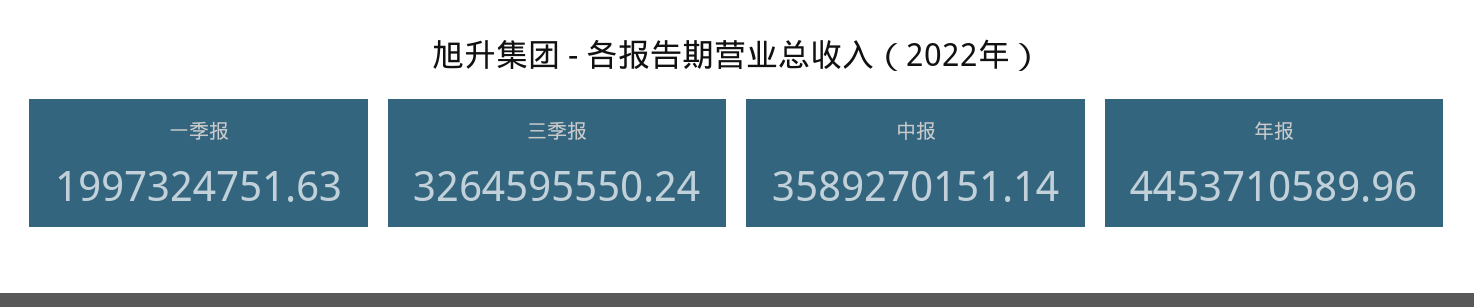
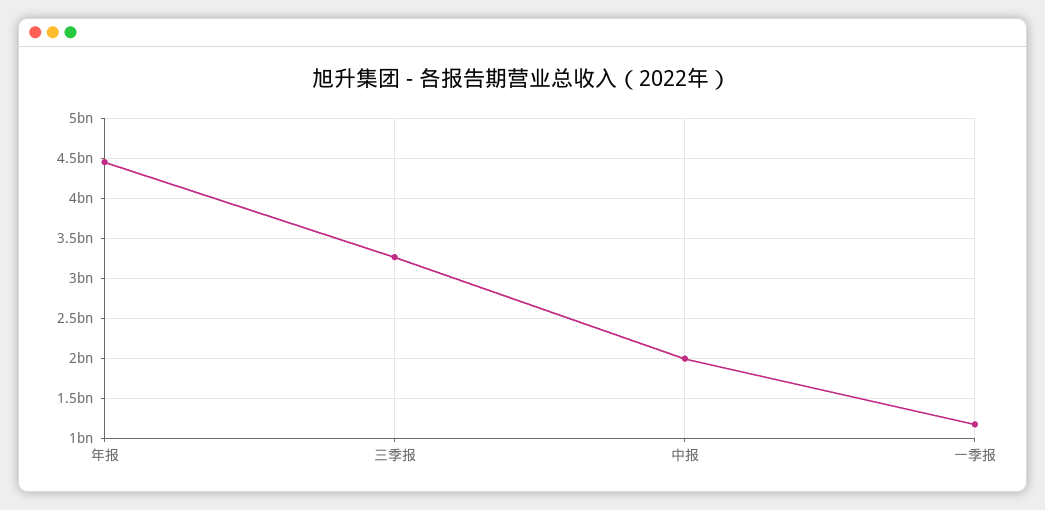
  {
-   "一季报": 1997324751.63,
+   "一季报": 1200000000,
    "三季报": 3264595550.24,
-   "中报": 3589270151.14,
+   "中报": 2000000000,
    "年报": 4453710589.96
  }

